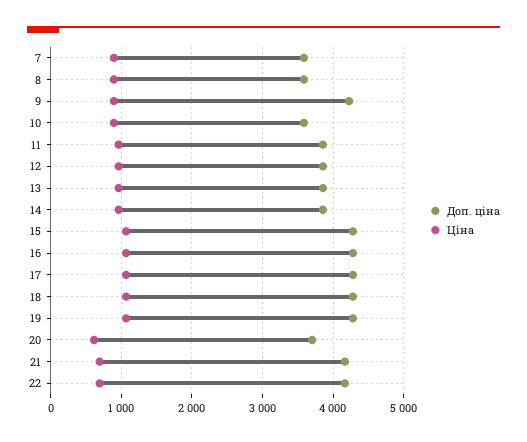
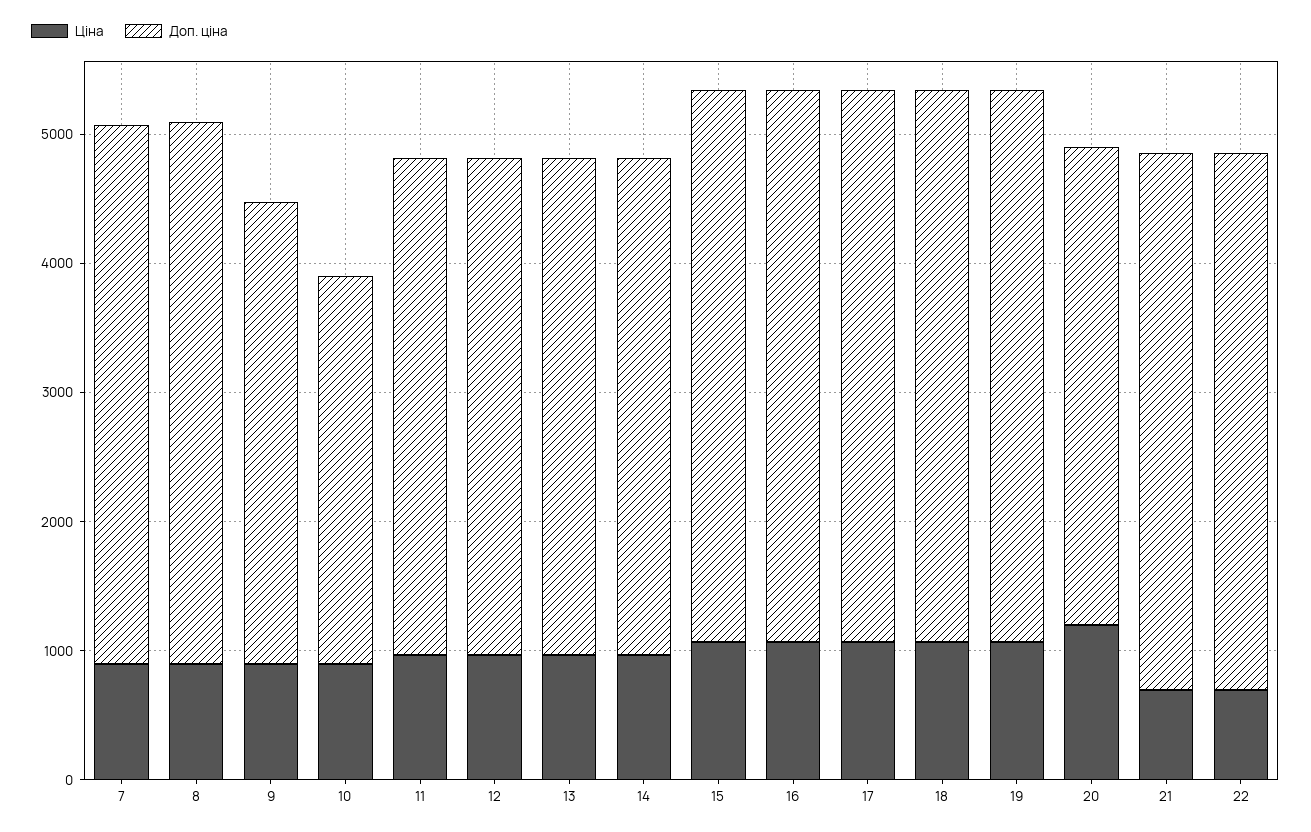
  {
    "Доп. ціна": {
-     "7": 3600,
+     "7": 4200,
-     "8": 3600,
+     "8": 4200,
-     "9": 4200,
+     "9": 3600,
-     "10": 3600,
+     "10": 3000,
      "11": 3900,
      "12": 3900,
      "13": 3900,
      "14": 3900,
      "15": 4300,
      "16": 4300,
      "17": 4300,
      "18": 4300,
      "19": 4300,
      "20": 3700,
      "21": 4200,
      "22": 4200
    },
    "Ціна": {
      "7": 900,
      "8": 900,
      "9": 900,
      "10": 900,
      "11": 1000,
      "12": 1000,
      "13": 1000,
      "14": 1000,
      "15": 1100,
      "16": 1100,
      "17": 1100,
      "18": 1100,
      "19": 1100,
-     "20": 600,
+     "20": 1200,
      "21": 700,
      "22": 700
    }
  }

